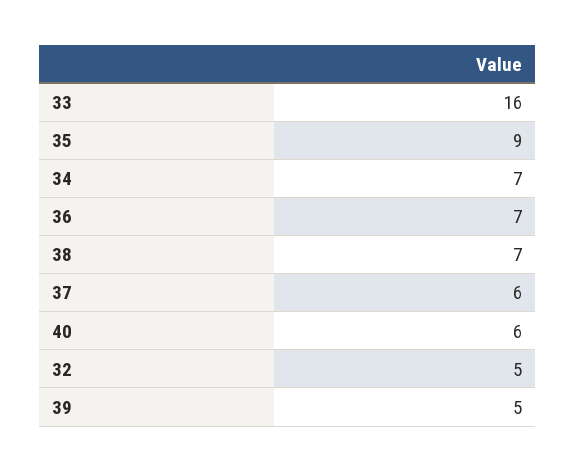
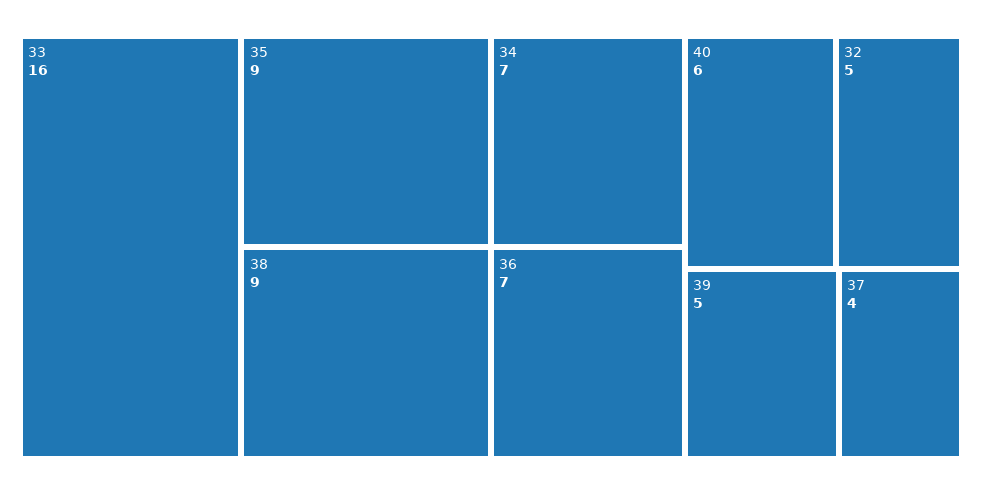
  {
    "33": 16,
    "35": 9,
    "34": 7,
    "36": 7,
-   "38": 7,
+   "38": 9,
-   "37": 6,
+   "37": 4,
    "40": 6,
    "32": 5,
    "39": 5
  }

